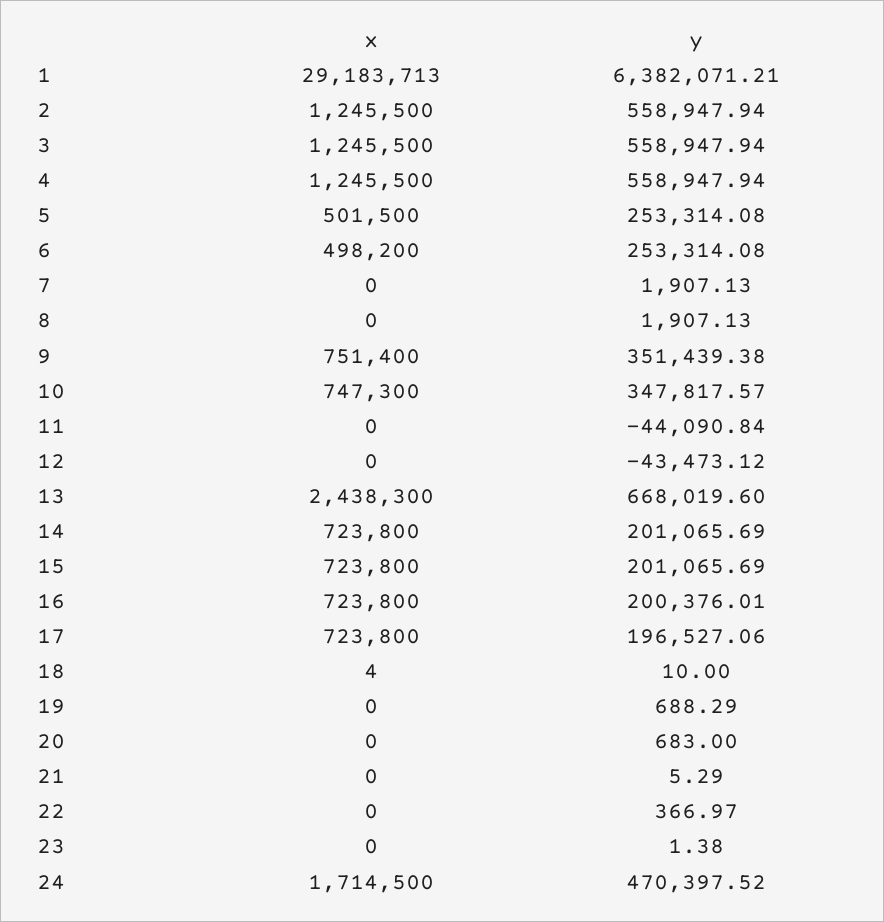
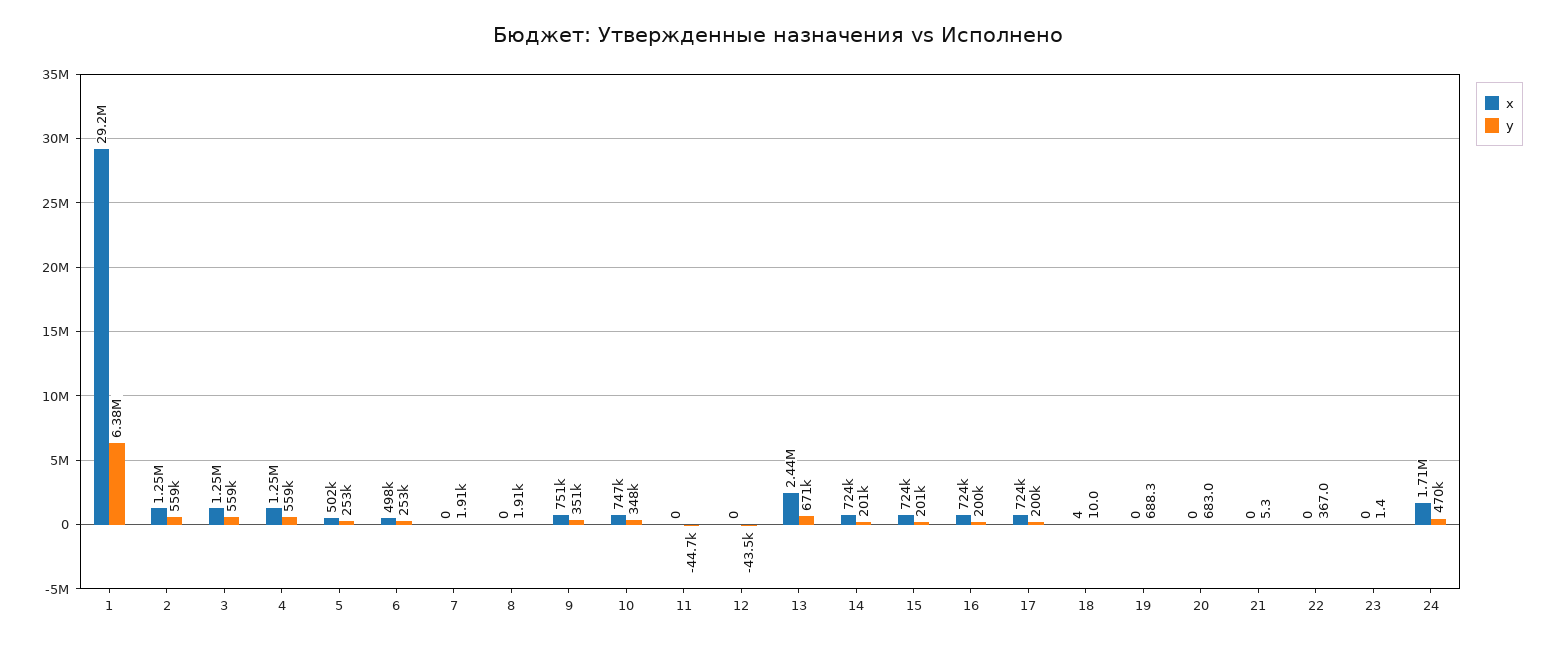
  {
    "x": {
      "1": 29183713,
      "2": 1245500,
      "3": 1245500,
      "4": 1245500,
      "5": 501500,
      "6": 498200,
      "7": 0,
      "8": 0,
      "9": 751400,
      "10": 747300,
      "11": 0,
      "12": 0,
      "13": 2438300,
      "14": 723800,
      "15": 723800,
      "16": 723800,
      "17": 723800,
      "18": 4,
      "19": 0,
      "20": 0,
      "21": 0,
      "22": 0,
      "23": 0,
      "24": 1714500
    },
    "y": {
      "1": 6382071.21,
      "2": 558947.94,
      "3": 558947.94,
      "4": 558947.94,
      "5": 253314.08,
      "6": 253314.08,
      "7": 1907.13,
      "8": 1907.13,
      "9": 351439.38,
      "10": 347817.57,
-     "11": -44090.84,
+     "11": -44700,
      "12": -43473.12,
-     "13": 668019.6,
+     "13": 671000,
      "14": 201065.69,
      "15": 201065.69,
      "16": 200376.01,
-     "17": 196527.06,
+     "17": 200000,
      "18": 10,
      "19": 688.29,
      "20": 683,
      "21": 5.29,
      "22": 366.97,
      "23": 1.38,
      "24": 470397.52
    }
  }

